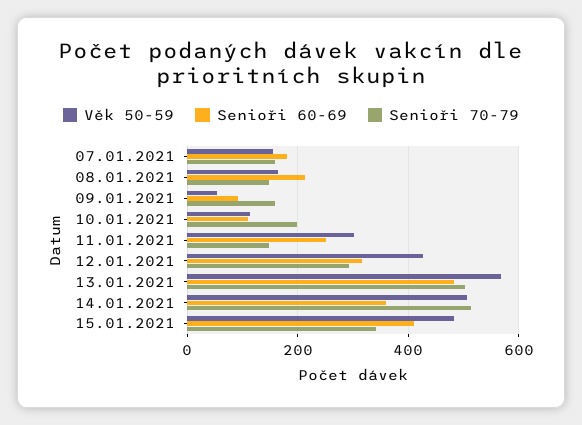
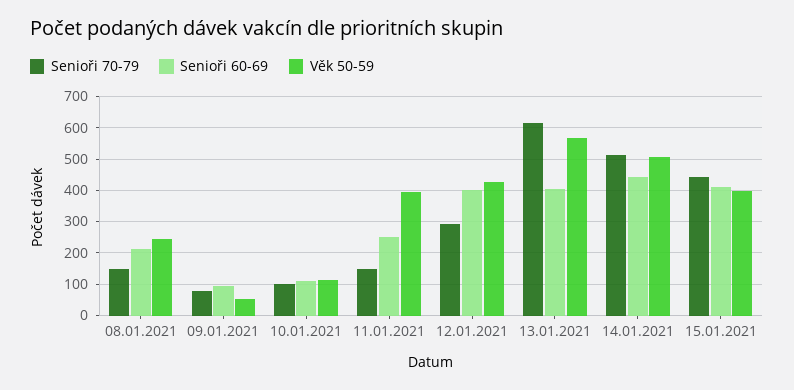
  {
    "Věk 50-59": {
-     "07.01.2021": 160,
-     "08.01.2021": 160,
+     "08.01.2021": 240,
      "09.01.2021": 60,
      "10.01.2021": 120,
-     "11.01.2021": 300,
+     "11.01.2021": 400,
      "12.01.2021": 420,
      "13.01.2021": 560,
      "14.01.2021": 500,
-     "15.01.2021": 480
+     "15.01.2021": 400
    },
    "Senioři 60-69": {
-     "07.01.2021": 180,
      "08.01.2021": 220,
      "09.01.2021": 100,
      "10.01.2021": 120,
      "11.01.2021": 260,
-     "12.01.2021": 320,
+     "12.01.2021": 400,
-     "13.01.2021": 480,
+     "13.01.2021": 400,
-     "14.01.2021": 360,
+     "14.01.2021": 440,
      "15.01.2021": 420
    },
    "Senioři 70-79": {
-     "07.01.2021": 160,
      "08.01.2021": 140,
-     "09.01.2021": 160,
+     "09.01.2021": 80,
-     "10.01.2021": 200,
+     "10.01.2021": 100,
      "11.01.2021": 140,
      "12.01.2021": 300,
-     "13.01.2021": 500,
+     "13.01.2021": 620,
      "14.01.2021": 520,
-     "15.01.2021": 340
+     "15.01.2021": 440
    }
  }

